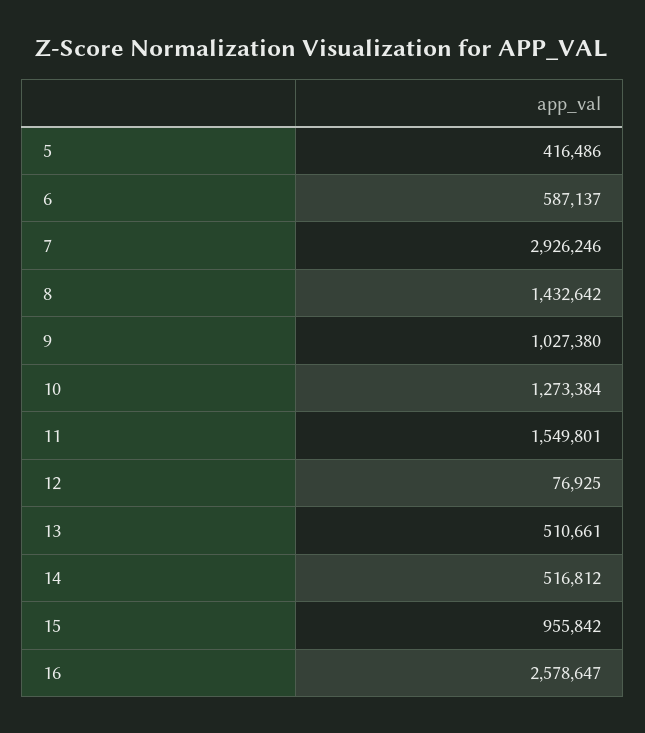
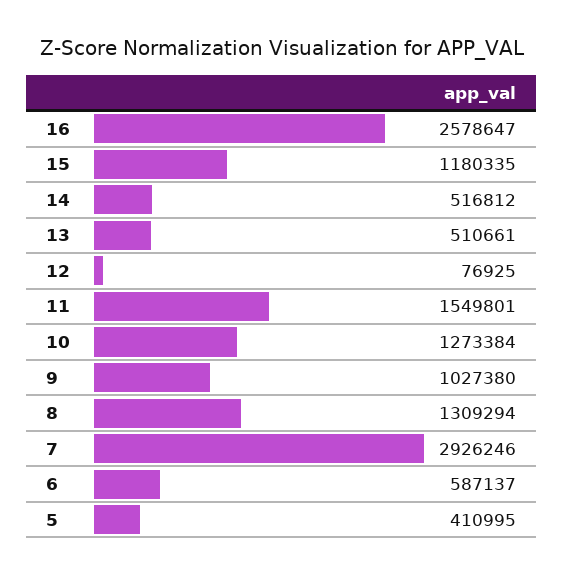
  {
-   "5": 416486,
+   "5": 410995,
    "6": 587137,
    "7": 2926246,
-   "8": 1432642,
+   "8": 1309294,
    "9": 1027380,
    "10": 1273384,
    "11": 1549801,
    "12": 76925,
    "13": 510661,
    "14": 516812,
-   "15": 955842,
+   "15": 1180335,
    "16": 2578647
  }

